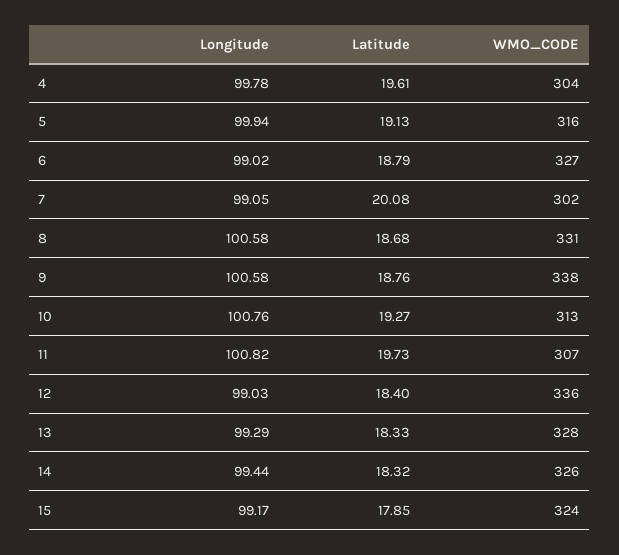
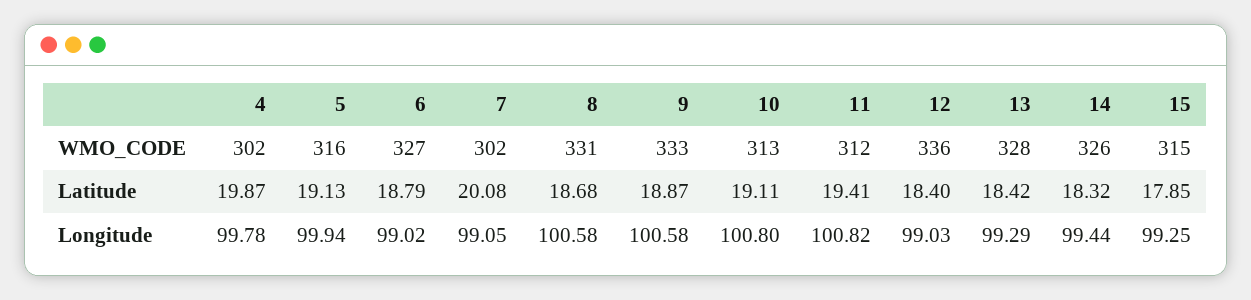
  {
    "Longitude": {
      "4": 99.78,
      "5": 99.94,
      "6": 99.02,
      "7": 99.05,
      "8": 100.58,
      "9": 100.58,
-     "10": 100.76,
+     "10": 100.8,
      "11": 100.82,
      "12": 99.03,
      "13": 99.29,
      "14": 99.44,
-     "15": 99.17
+     "15": 99.25
    },
    "Latitude": {
-     "4": 19.61,
+     "4": 19.87,
      "5": 19.13,
      "6": 18.79,
      "7": 20.08,
      "8": 18.68,
-     "9": 18.76,
+     "9": 18.87,
-     "10": 19.27,
+     "10": 19.11,
-     "11": 19.73,
+     "11": 19.41,
      "12": 18.4,
-     "13": 18.33,
+     "13": 18.42,
      "14": 18.32,
      "15": 17.85
    },
    "WMO_CODE": {
-     "4": 304,
+     "4": 302,
      "5": 316,
      "6": 327,
      "7": 302,
      "8": 331,
-     "9": 338,
+     "9": 333,
      "10": 313,
-     "11": 307,
+     "11": 312,
      "12": 336,
      "13": 328,
      "14": 326,
-     "15": 324
+     "15": 315
    }
  }

